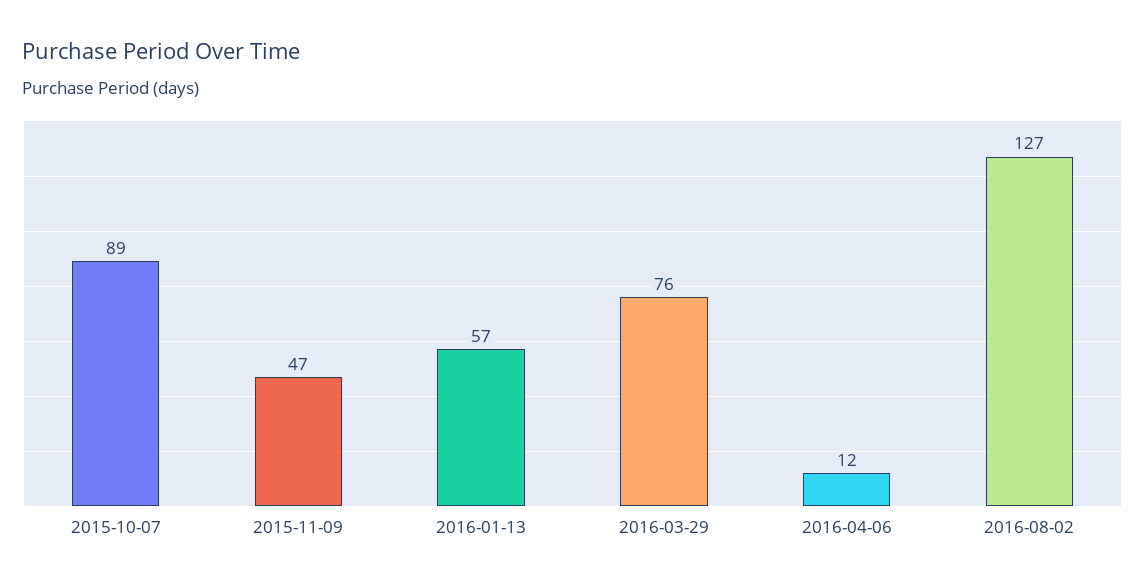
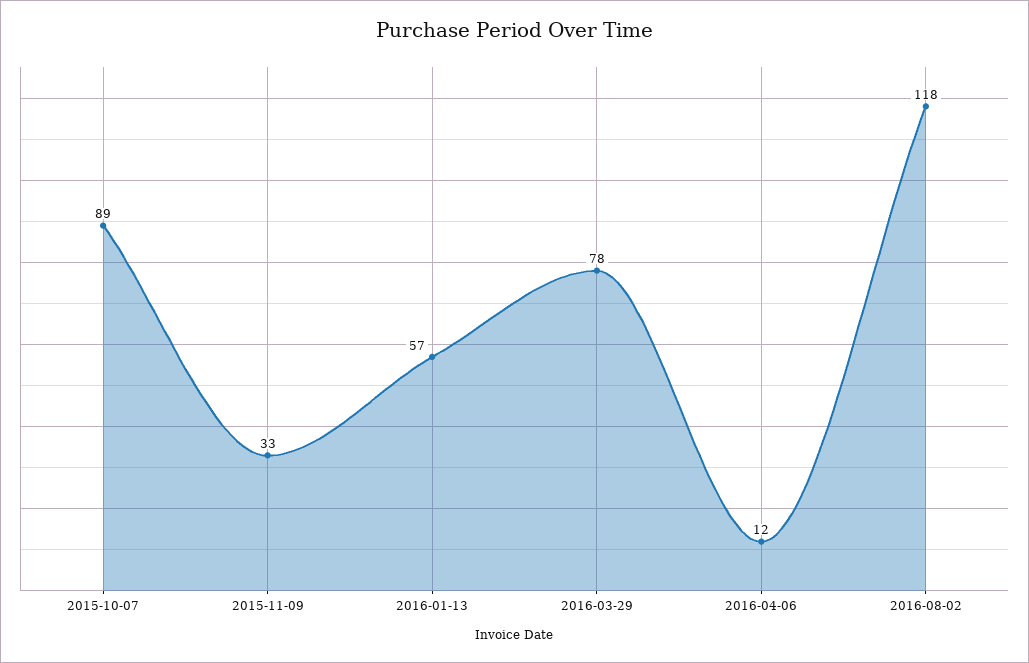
  {
    "2015-10-07": 89,
-   "2015-11-09": 47,
+   "2015-11-09": 33,
    "2016-01-13": 57,
-   "2016-03-29": 76,
+   "2016-03-29": 78,
    "2016-04-06": 12,
-   "2016-08-02": 127
+   "2016-08-02": 118
  }

